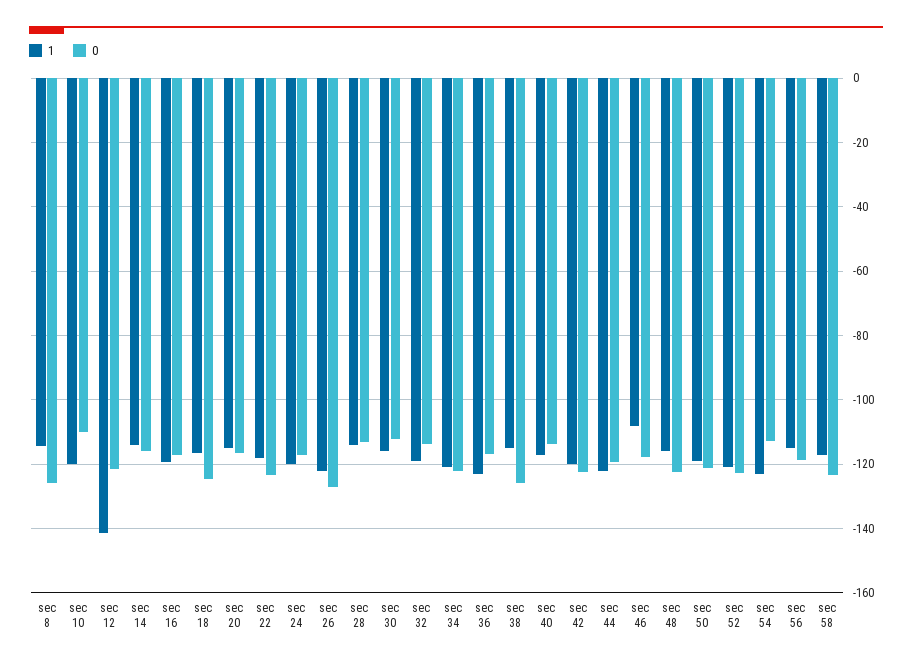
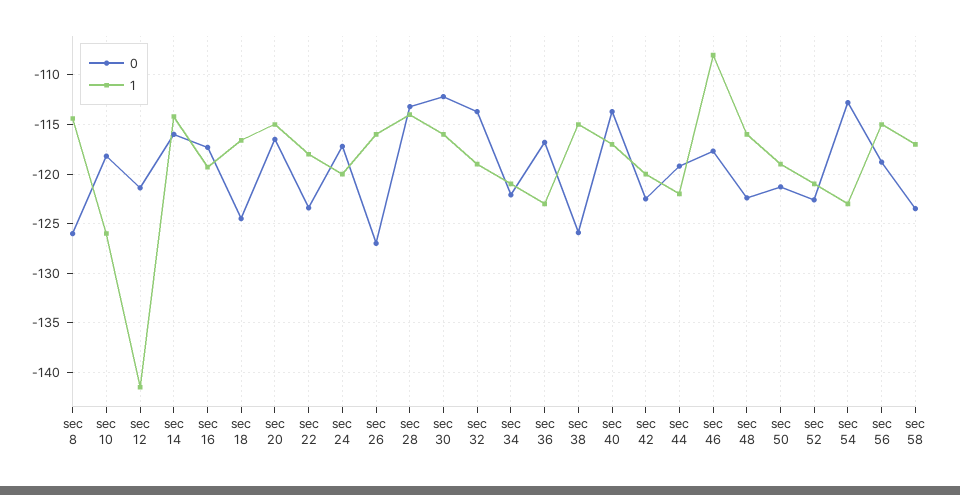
  {
    "1": {
      "sec 8": -114,
-     "sec 10": -120,
+     "sec 10": -126,
      "sec 12": -142,
      "sec 14": -114,
      "sec 16": -119,
      "sec 18": -117,
      "sec 20": -115,
      "sec 22": -118,
      "sec 24": -120,
-     "sec 26": -122,
+     "sec 26": -116,
      "sec 28": -114,
      "sec 30": -116,
      "sec 32": -119,
      "sec 34": -121,
      "sec 36": -123,
      "sec 38": -115,
      "sec 40": -117,
      "sec 42": -120,
      "sec 44": -122,
      "sec 46": -108,
      "sec 48": -116,
      "sec 50": -119,
      "sec 52": -121,
      "sec 54": -123,
      "sec 56": -115,
      "sec 58": -117
    },
    "0": {
      "sec 8": -126,
-     "sec 10": -110,
+     "sec 10": -118,
      "sec 12": -121,
      "sec 14": -116,
      "sec 16": -117,
      "sec 18": -125,
      "sec 20": -117,
      "sec 22": -123,
      "sec 24": -117,
      "sec 26": -127,
      "sec 28": -113,
      "sec 30": -112,
      "sec 32": -114,
      "sec 34": -122,
      "sec 36": -117,
      "sec 38": -126,
      "sec 40": -114,
      "sec 42": -123,
      "sec 44": -119,
      "sec 46": -118,
      "sec 48": -122,
      "sec 50": -121,
      "sec 52": -123,
      "sec 54": -113,
      "sec 56": -119,
      "sec 58": -124
    }
  }

